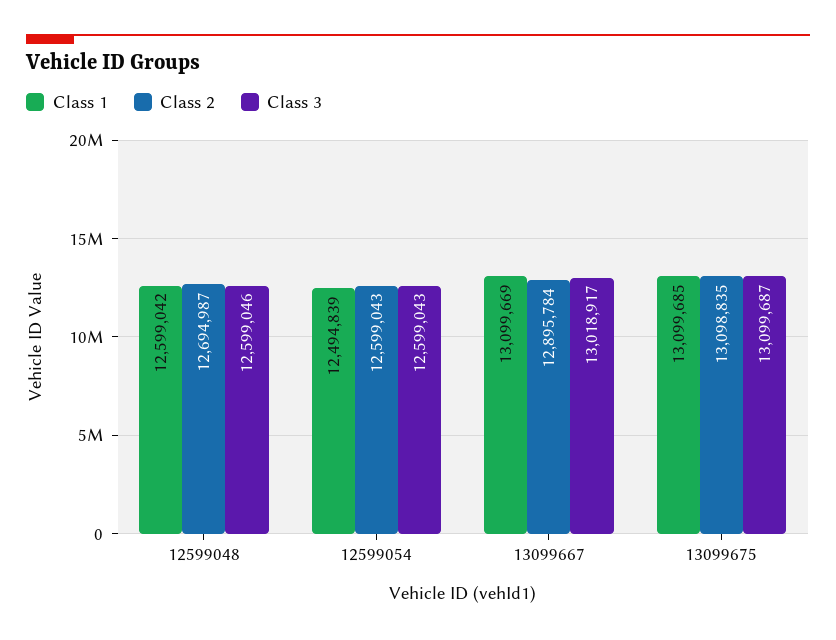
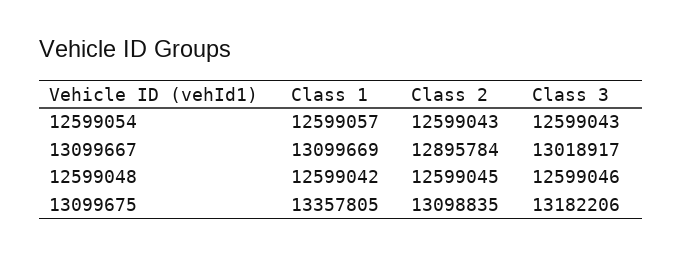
  {
    "Class 1": {
      "12599048": 12599042,
-     "12599054": 12494839,
+     "12599054": 12599057,
      "13099667": 13099669,
-     "13099675": 13099685
+     "13099675": 13357805
    },
    "Class 2": {
-     "12599048": 12694987,
+     "12599048": 12599045,
      "12599054": 12599043,
      "13099667": 12895784,
      "13099675": 13098835
    },
    "Class 3": {
      "12599048": 12599046,
      "12599054": 12599043,
      "13099667": 13018917,
-     "13099675": 13099687
+     "13099675": 13182206
    }
  }

